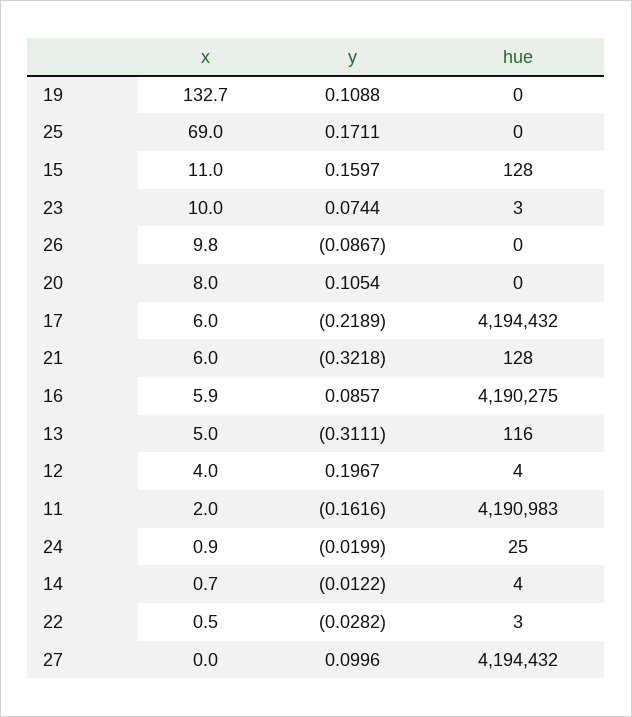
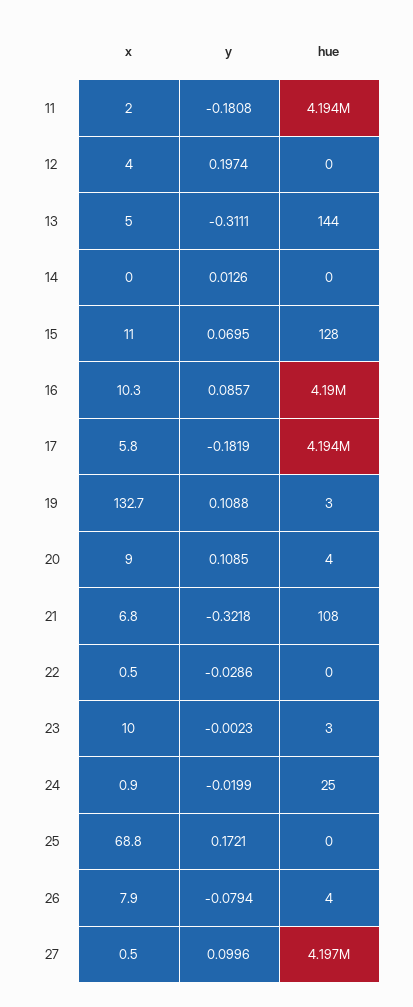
  {
    "x": {
      "19": 132.7,
-     "25": 69,
+     "25": 68.8,
      "15": 11,
      "23": 10,
-     "26": 9.8,
+     "26": 7.9,
-     "20": 8,
+     "20": 9,
-     "17": 6,
+     "17": 5.8,
-     "21": 6,
+     "21": 6.8,
-     "16": 5.9,
+     "16": 10.3,
      "13": 5,
      "12": 4,
      "11": 2,
      "24": 0.9,
-     "14": 0.7,
+     "14": 0,
      "22": 0.5,
-     "27": 0
+     "27": 0.5
    },
    "y": {
      "19": 0.1088,
-     "25": 0.1711,
+     "25": 0.1721,
-     "15": 0.1597,
+     "15": 0.0695,
-     "23": 0.0744,
+     "23": -0.0023,
-     "26": -0.0867,
+     "26": -0.0794,
-     "20": 0.1054,
+     "20": 0.1085,
-     "17": -0.2189,
+     "17": -0.1819,
      "21": -0.3218,
      "16": 0.0857,
      "13": -0.3111,
-     "12": 0.1967,
+     "12": 0.1974,
-     "11": -0.1616,
+     "11": -0.1808,
      "24": -0.0199,
-     "14": -0.0122,
+     "14": 0.0126,
-     "22": -0.0282,
+     "22": -0.0286,
      "27": 0.0996
    },
    "hue": {
-     "19": 0,
+     "19": 3,
      "25": 0,
      "15": 128,
      "23": 3,
-     "26": 0,
+     "26": 4,
-     "20": 0,
+     "20": 4,
      "17": 4194432,
-     "21": 128,
+     "21": 108,
      "16": 4190275,
-     "13": 116,
+     "13": 144,
-     "12": 4,
+     "12": 0,
-     "11": 4190983,
+     "11": 4194000,
      "24": 25,
-     "14": 4,
+     "14": 0,
-     "22": 3,
+     "22": 0,
-     "27": 4194432
+     "27": 4197000
    }
  }

